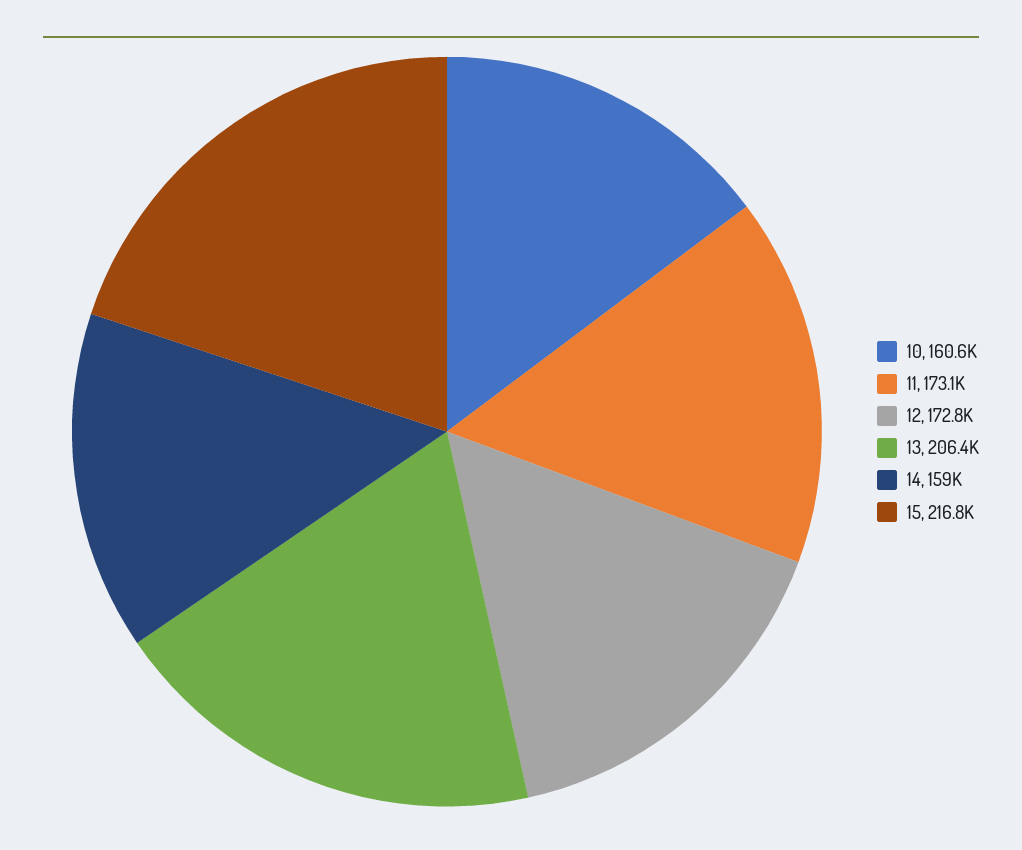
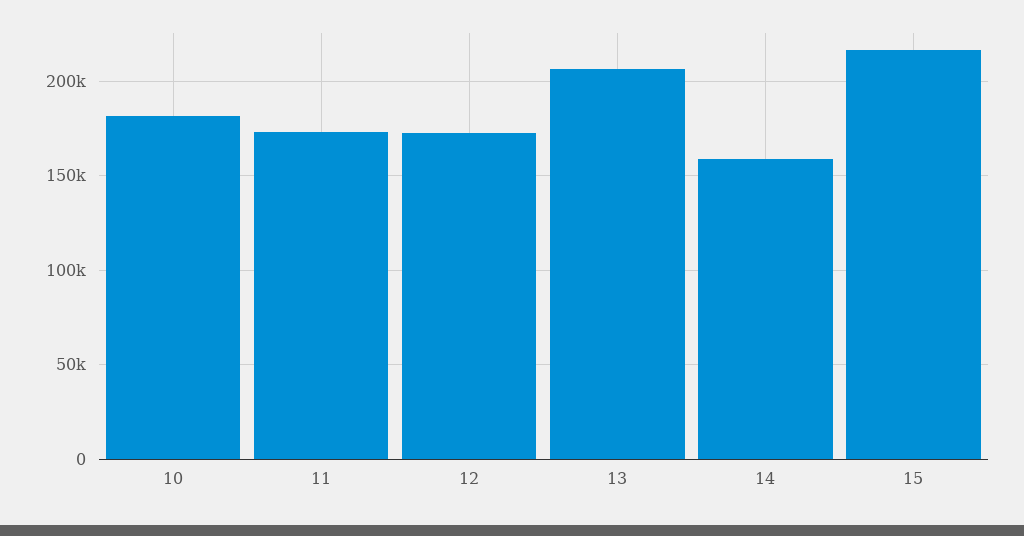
  {
-   "10": 160600,
+   "10": 180000,
    "11": 173100,
    "12": 172800,
    "13": 206400,
    "14": 159000,
    "15": 216800
  }

